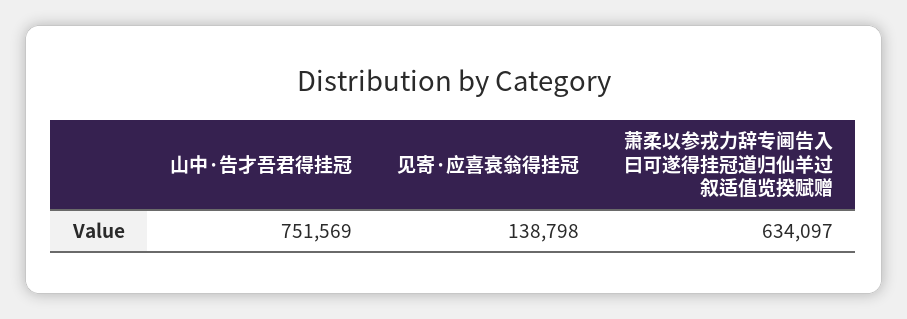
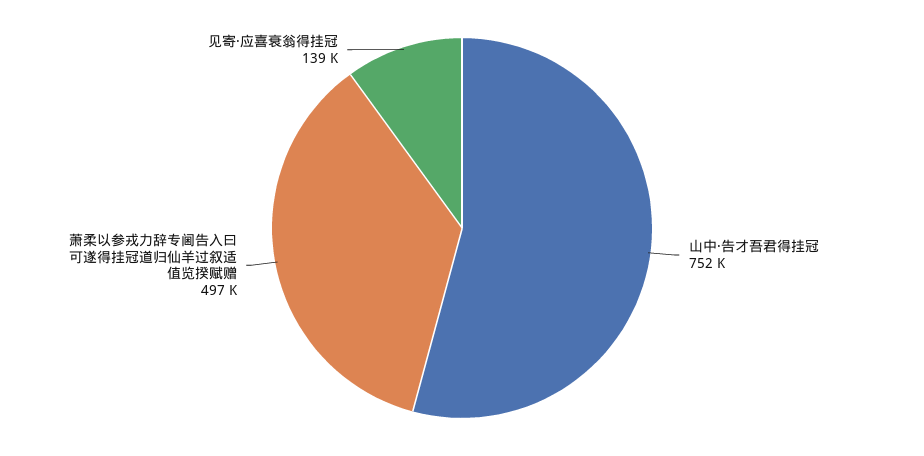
  {
    "山中·告才吾君得挂冠": 751569,
    "见寄·应喜衰翁得挂冠": 138798,
-   "萧柔以参戎力辞专阃告入曰可遂得挂冠道归仙羊过叙适值览揆赋赠": 634097
+   "萧柔以参戎力辞专阃告入曰可遂得挂冠道归仙羊过叙适值览揆赋赠": 497000
  }

